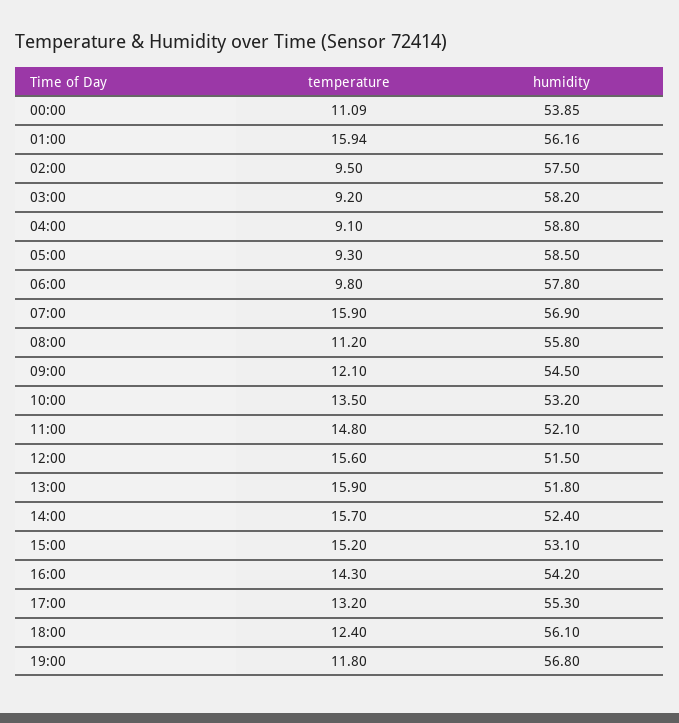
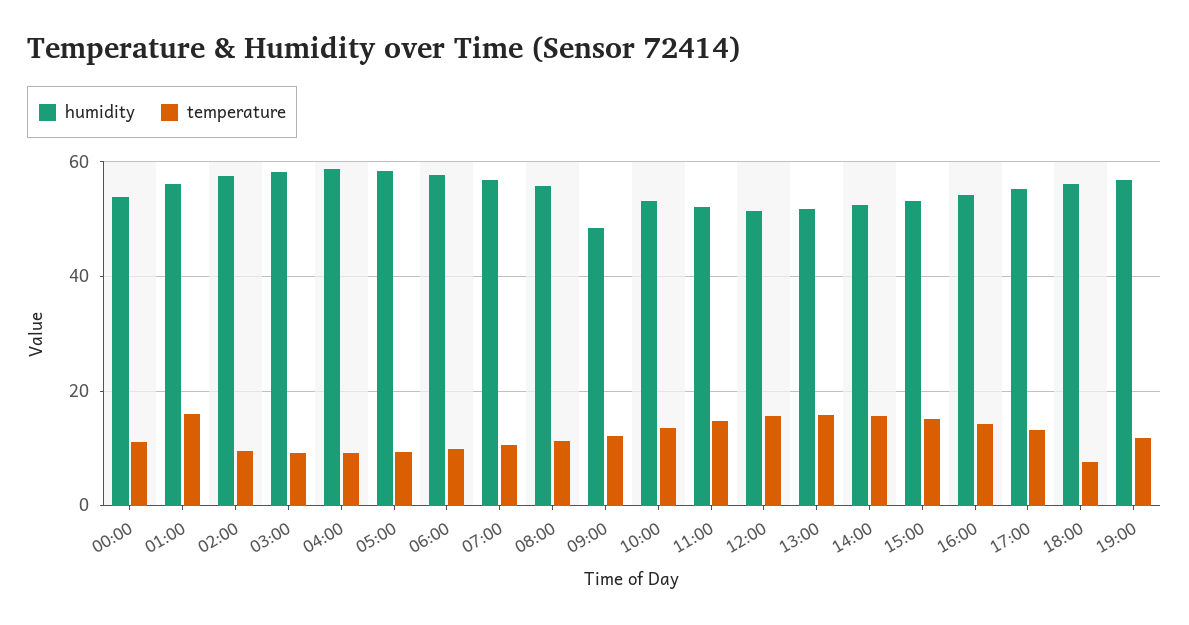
  {
    "temperature": {
      "00:00": 11.09,
      "01:00": 15.94,
      "02:00": 9.5,
      "03:00": 9.2,
      "04:00": 9.1,
      "05:00": 9.3,
      "06:00": 9.8,
-     "07:00": 15.9,
+     "07:00": 10,
      "08:00": 11.2,
      "09:00": 12.1,
      "10:00": 13.5,
      "11:00": 14.8,
      "12:00": 15.6,
      "13:00": 15.9,
      "14:00": 15.7,
      "15:00": 15.2,
      "16:00": 14.3,
      "17:00": 13.2,
-     "18:00": 12.4,
+     "18:00": 8,
      "19:00": 11.8
    },
    "humidity": {
      "00:00": 53.85,
      "01:00": 56.16,
      "02:00": 57.5,
      "03:00": 58.2,
      "04:00": 58.8,
      "05:00": 58.5,
      "06:00": 57.8,
      "07:00": 56.9,
      "08:00": 55.8,
-     "09:00": 54.5,
+     "09:00": 48,
      "10:00": 53.2,
      "11:00": 52.1,
      "12:00": 51.5,
      "13:00": 51.8,
      "14:00": 52.4,
      "15:00": 53.1,
      "16:00": 54.2,
      "17:00": 55.3,
      "18:00": 56.1,
      "19:00": 56.8
    }
  }

